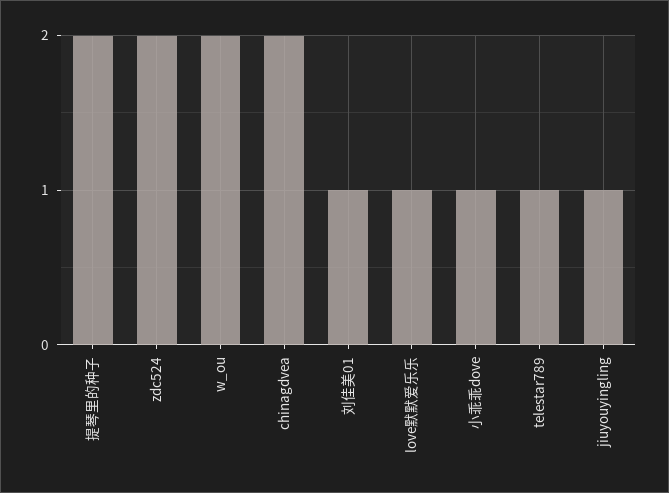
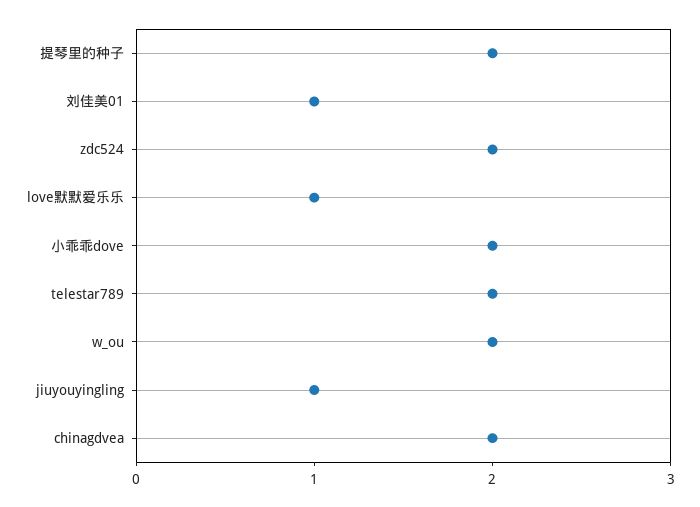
  {
    "提琴里的种子": 2,
    "zdc524": 2,
    "w_ou": 2,
    "chinagdvea": 2,
    "刘佳美01": 1,
    "love默默爱乐乐": 1,
-   "小乖乖dove": 1,
+   "小乖乖dove": 2,
-   "telestar789": 1,
+   "telestar789": 2,
    "jiuyouyingling": 1
  }

